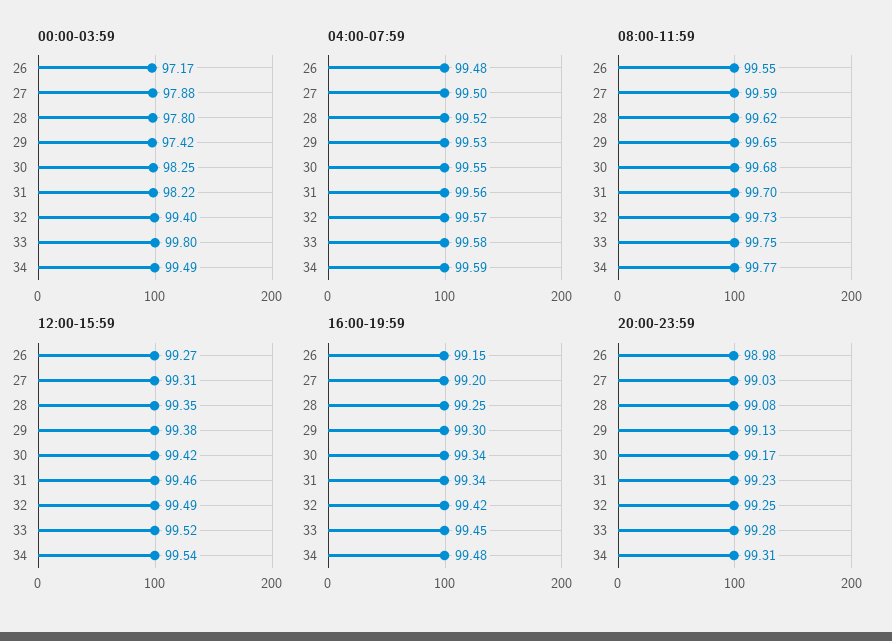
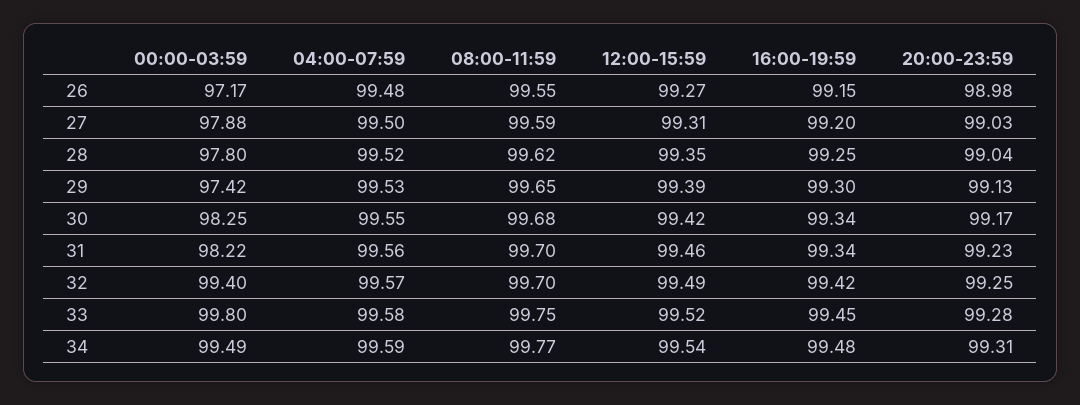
  {
    "00:00-03:59": {
      "26": 97.17,
      "27": 97.88,
      "28": 97.8,
      "29": 97.42,
      "30": 98.25,
      "31": 98.22,
      "32": 99.4,
      "33": 99.8,
      "34": 99.49
    },
    "04:00-07:59": {
      "26": 99.48,
      "27": 99.5,
      "28": 99.52,
      "29": 99.53,
      "30": 99.55,
      "31": 99.56,
      "32": 99.57,
      "33": 99.58,
      "34": 99.59
    },
    "08:00-11:59": {
      "26": 99.55,
      "27": 99.59,
      "28": 99.62,
      "29": 99.65,
      "30": 99.68,
      "31": 99.7,
-     "32": 99.73,
+     "32": 99.7,
      "33": 99.75,
      "34": 99.77
    },
    "12:00-15:59": {
      "26": 99.27,
      "27": 99.31,
      "28": 99.35,
-     "29": 99.38,
+     "29": 99.39,
      "30": 99.42,
      "31": 99.46,
      "32": 99.49,
      "33": 99.52,
      "34": 99.54
    },
    "16:00-19:59": {
      "26": 99.15,
      "27": 99.2,
      "28": 99.25,
      "29": 99.3,
      "30": 99.34,
      "31": 99.34,
      "32": 99.42,
      "33": 99.45,
      "34": 99.48
    },
    "20:00-23:59": {
      "26": 98.98,
      "27": 99.03,
-     "28": 99.08,
+     "28": 99.04,
      "29": 99.13,
      "30": 99.17,
      "31": 99.23,
      "32": 99.25,
      "33": 99.28,
      "34": 99.31
    }
  }

